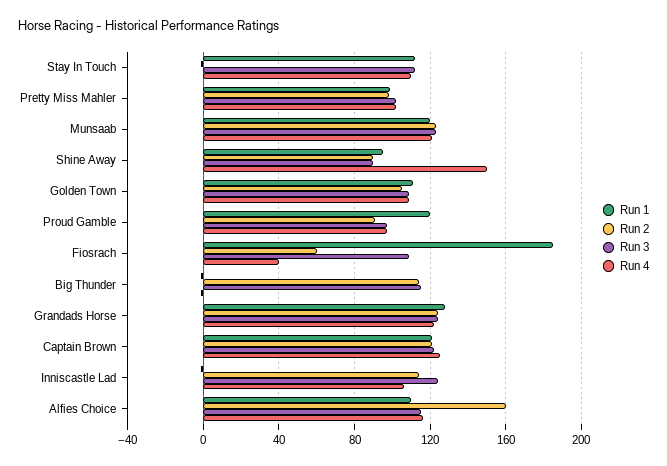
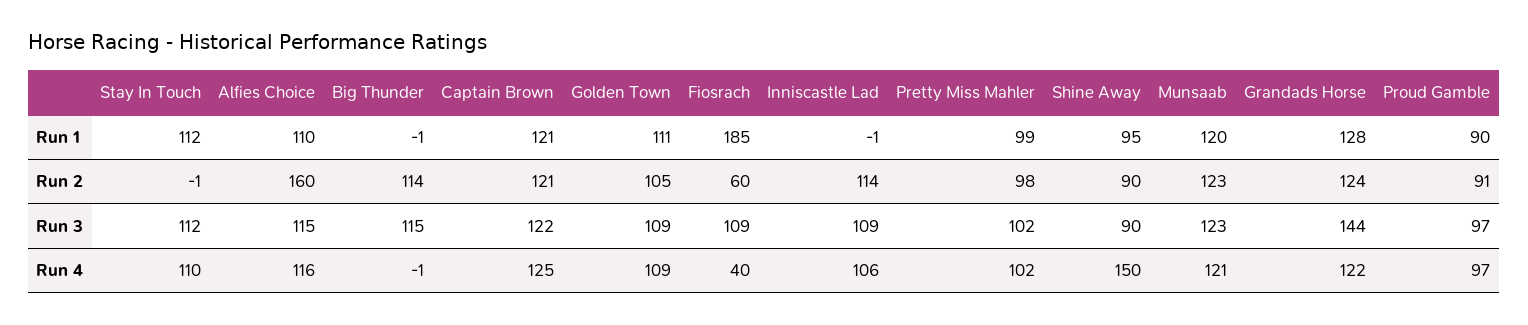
  {
    "Run 1": {
      "Stay In Touch": 112,
      "Pretty Miss Mahler": 99,
      "Munsaab": 120,
      "Shine Away": 95,
      "Golden Town": 111,
-     "Proud Gamble": 120,
+     "Proud Gamble": 90,
      "Fiosrach": 185,
      "Big Thunder": -1,
      "Grandads Horse": 128,
      "Captain Brown": 121,
      "Inniscastle Lad": -1,
      "Alfies Choice": 110
    },
    "Run 2": {
      "Stay In Touch": -1,
      "Pretty Miss Mahler": 98,
      "Munsaab": 123,
      "Shine Away": 90,
      "Golden Town": 105,
      "Proud Gamble": 91,
      "Fiosrach": 60,
      "Big Thunder": 114,
      "Grandads Horse": 124,
      "Captain Brown": 121,
      "Inniscastle Lad": 114,
      "Alfies Choice": 160
    },
    "Run 3": {
      "Stay In Touch": 112,
      "Pretty Miss Mahler": 102,
      "Munsaab": 123,
      "Shine Away": 90,
      "Golden Town": 109,
      "Proud Gamble": 97,
      "Fiosrach": 109,
      "Big Thunder": 115,
-     "Grandads Horse": 125,
+     "Grandads Horse": 144,
      "Captain Brown": 122,
-     "Inniscastle Lad": 125,
+     "Inniscastle Lad": 109,
      "Alfies Choice": 115
    },
    "Run 4": {
      "Stay In Touch": 110,
      "Pretty Miss Mahler": 102,
      "Munsaab": 121,
      "Shine Away": 150,
      "Golden Town": 109,
      "Proud Gamble": 97,
      "Fiosrach": 40,
      "Big Thunder": -1,
      "Grandads Horse": 122,
      "Captain Brown": 125,
      "Inniscastle Lad": 106,
      "Alfies Choice": 116
    }
  }

